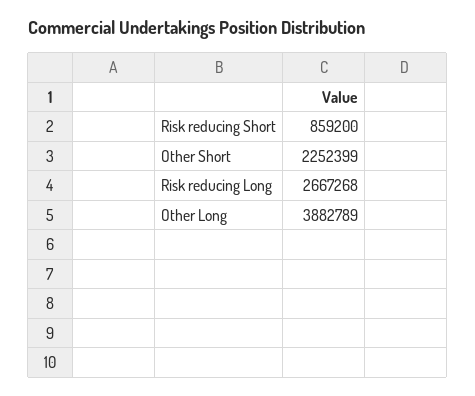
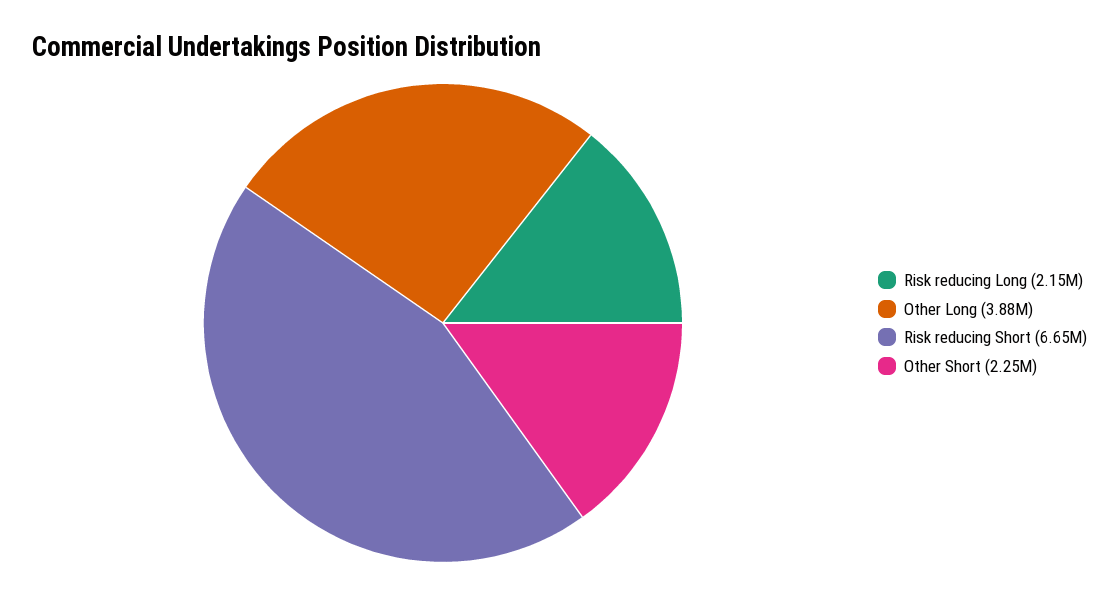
  {
-   "Risk reducing Short": 859200,
+   "Risk reducing Short": 6650000,
    "Other Short": 2252399,
-   "Risk reducing Long": 2667268,
+   "Risk reducing Long": 2150000,
    "Other Long": 3882789
  }

